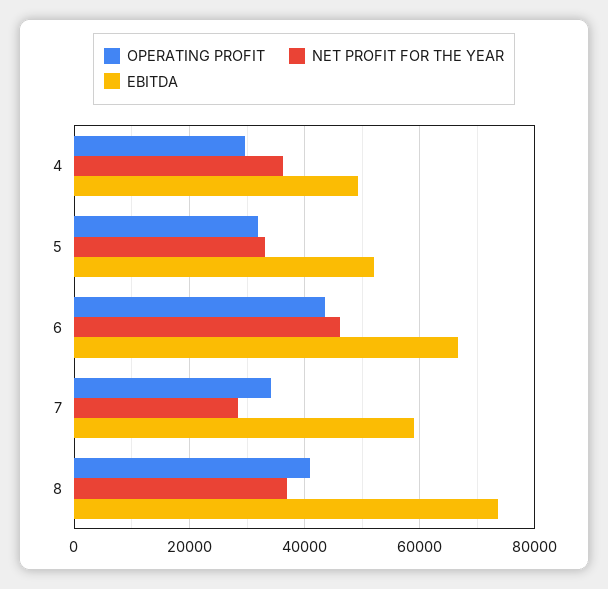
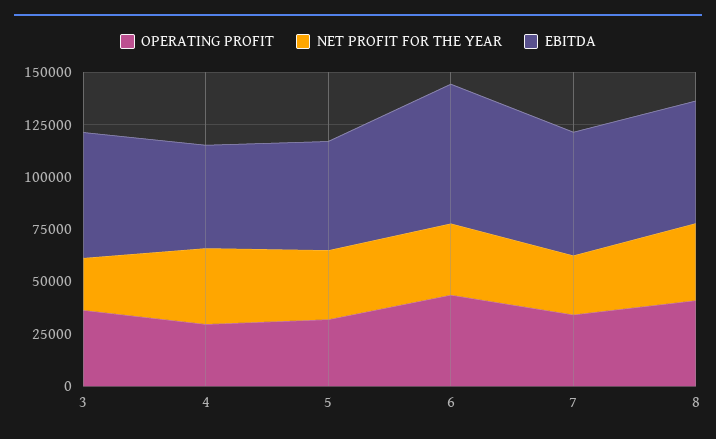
  {
    "OPERATING PROFIT": {
      "4": 30000,
      "5": 32000,
      "6": 44000,
      "7": 34000,
-     "8": 40000
+     "8": 40000,
+     "3": 35000
    },
    "NET PROFIT FOR THE YEAR": {
      "4": 36000,
      "5": 34000,
-     "6": 46000,
+     "6": 35000,
      "7": 28000,
-     "8": 36000
+     "8": 36000,
+     "3": 25000
    },
    "EBITDA": {
      "4": 50000,
      "5": 52000,
      "6": 66000,
      "7": 58000,
-     "8": 74000
+     "8": 60000,
+     "3": 60000
    }
  }

